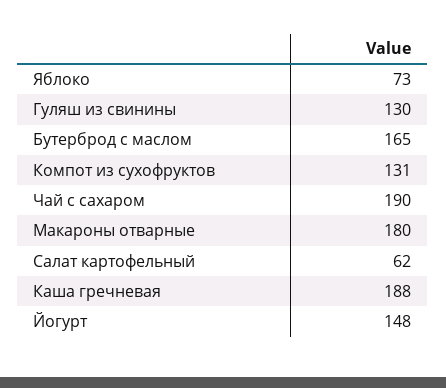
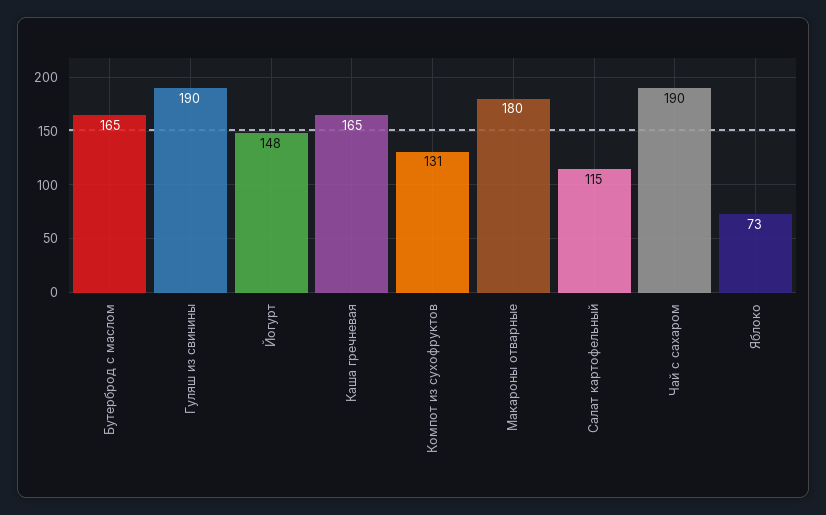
  {
    "Яблоко": 73,
-   "Гуляш из свинины": 130,
+   "Гуляш из свинины": 190,
    "Бутерброд с маслом": 165,
    "Компот из сухофруктов": 131,
    "Чай с сахаром": 190,
    "Макароны отварные": 180,
-   "Салат картофельный": 62,
+   "Салат картофельный": 115,
-   "Каша гречневая": 188,
+   "Каша гречневая": 165,
    "Йогурт": 148
  }

